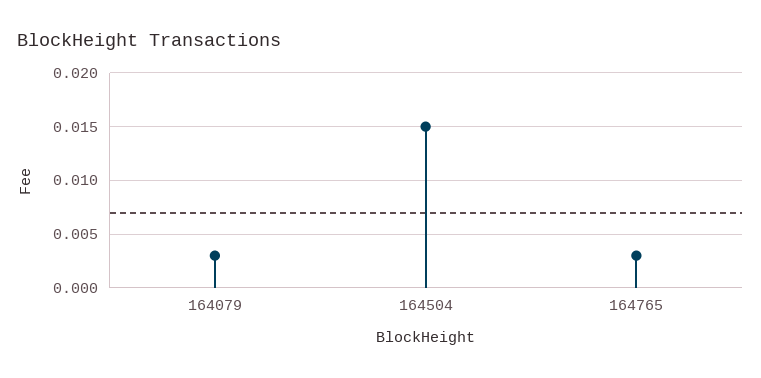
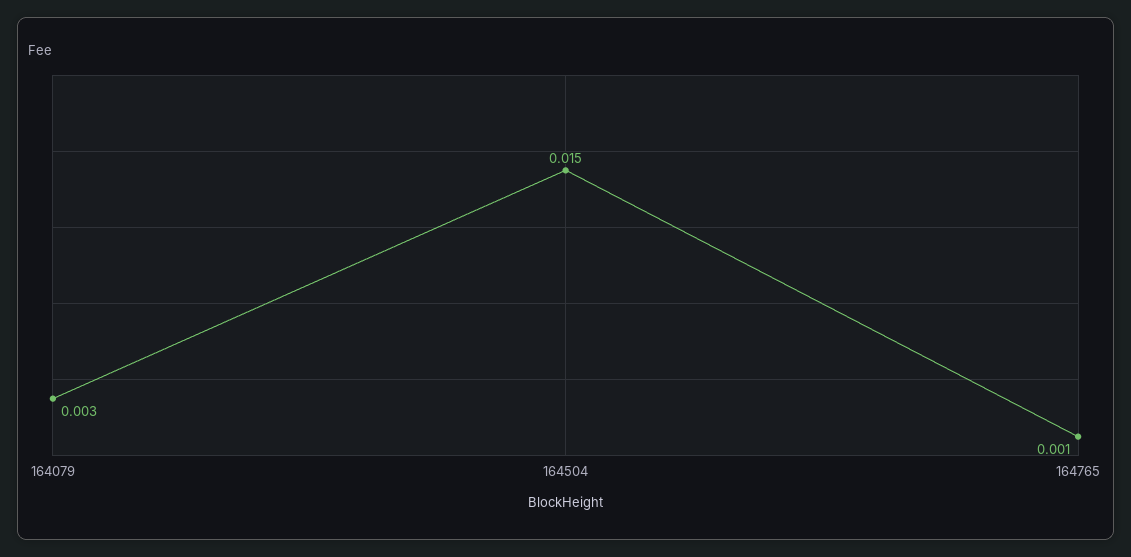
  {
    "164079": 0.003,
    "164504": 0.015,
-   "164765": 0.003
+   "164765": 0.001
  }

